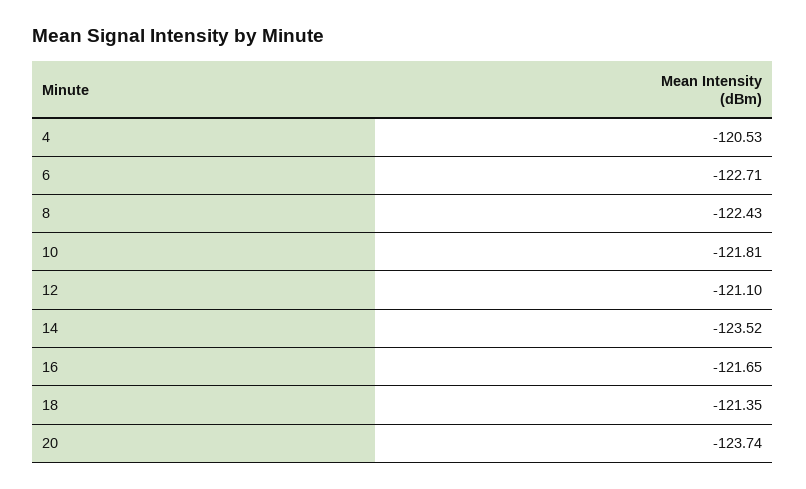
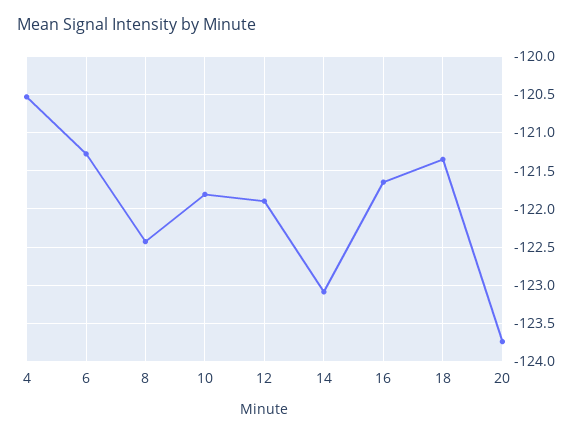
  {
    "4": -120.53,
-   "6": -122.71,
+   "6": -121.3,
    "8": -122.43,
    "10": -121.81,
-   "12": -121.1,
+   "12": -121.9,
-   "14": -123.52,
+   "14": -123.1,
    "16": -121.65,
    "18": -121.35,
    "20": -123.74
  }

